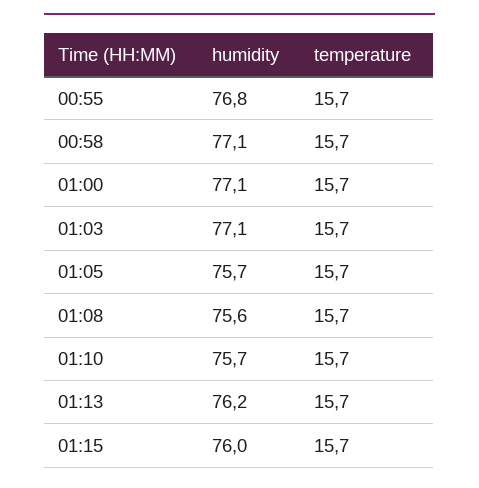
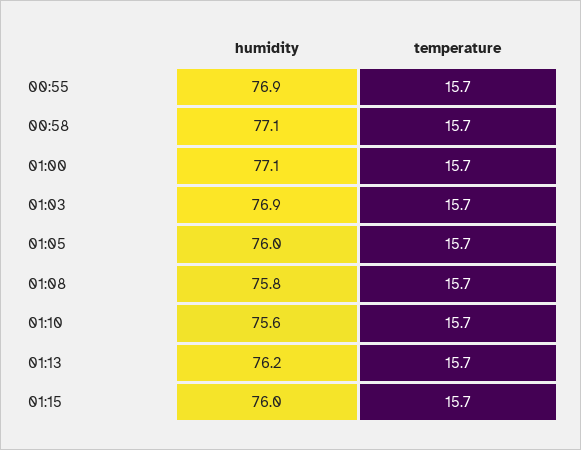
  {
    "humidity": {
-     "00:55": 76.8,
+     "00:55": 76.9,
      "00:58": 77.1,
      "01:00": 77.1,
-     "01:03": 77.1,
+     "01:03": 76.9,
-     "01:05": 75.7,
+     "01:05": 76,
-     "01:08": 75.6,
+     "01:08": 75.8,
-     "01:10": 75.7,
+     "01:10": 75.6,
      "01:13": 76.2,
      "01:15": 76
    },
    "temperature": {
      "00:55": 15.7,
      "00:58": 15.7,
      "01:00": 15.7,
      "01:03": 15.7,
      "01:05": 15.7,
      "01:08": 15.7,
      "01:10": 15.7,
      "01:13": 15.7,
      "01:15": 15.7
    }
  }

